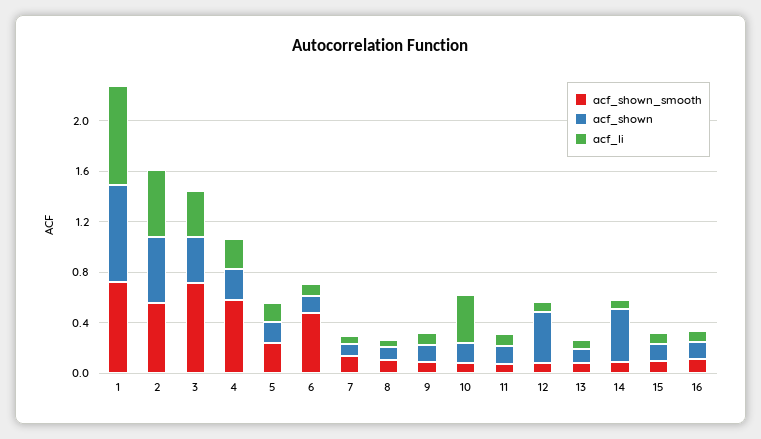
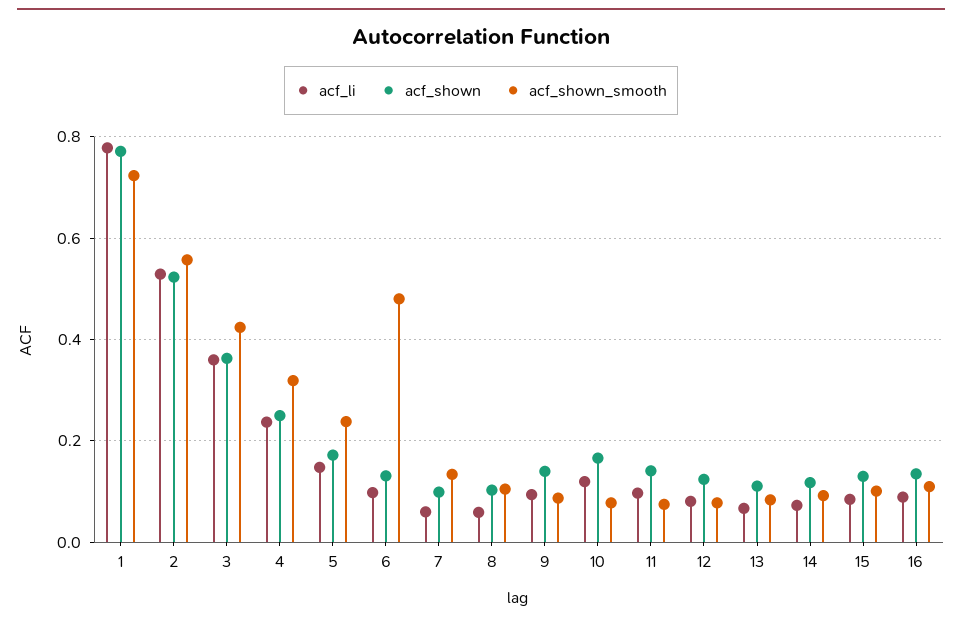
  {
    "acf_shown_smooth": {
      "1": 0.72,
      "2": 0.56,
-     "3": 0.7,
+     "3": 0.42,
-     "4": 0.6,
+     "4": 0.32,
      "5": 0.24,
      "6": 0.48,
      "7": 0.14,
      "8": 0.1,
      "9": 0.08,
      "10": 0.08,
      "11": 0.08,
      "12": 0.08,
      "13": 0.08,
      "14": 0.1,
      "15": 0.1,
      "16": 0.12
    },
    "acf_shown": {
      "1": 0.78,
      "2": 0.52,
      "3": 0.36,
      "4": 0.26,
      "5": 0.18,
      "6": 0.14,
      "7": 0.1,
      "8": 0.1,
      "9": 0.14,
      "10": 0.16,
      "11": 0.14,
-     "12": 0.4,
+     "12": 0.12,
      "13": 0.12,
-     "14": 0.4,
+     "14": 0.12,
      "15": 0.14,
      "16": 0.14
    },
    "acf_li": {
      "1": 0.78,
      "2": 0.52,
      "3": 0.36,
      "4": 0.24,
      "5": 0.14,
      "6": 0.1,
      "7": 0.06,
      "8": 0.06,
      "9": 0.1,
-     "10": 0.4,
+     "10": 0.12,
      "11": 0.1,
      "12": 0.08,
      "13": 0.06,
      "14": 0.08,
      "15": 0.08,
      "16": 0.08
    }
  }

